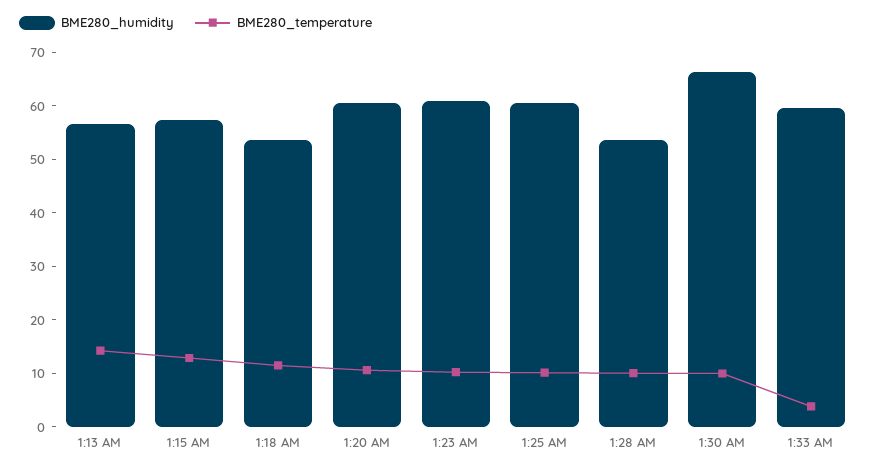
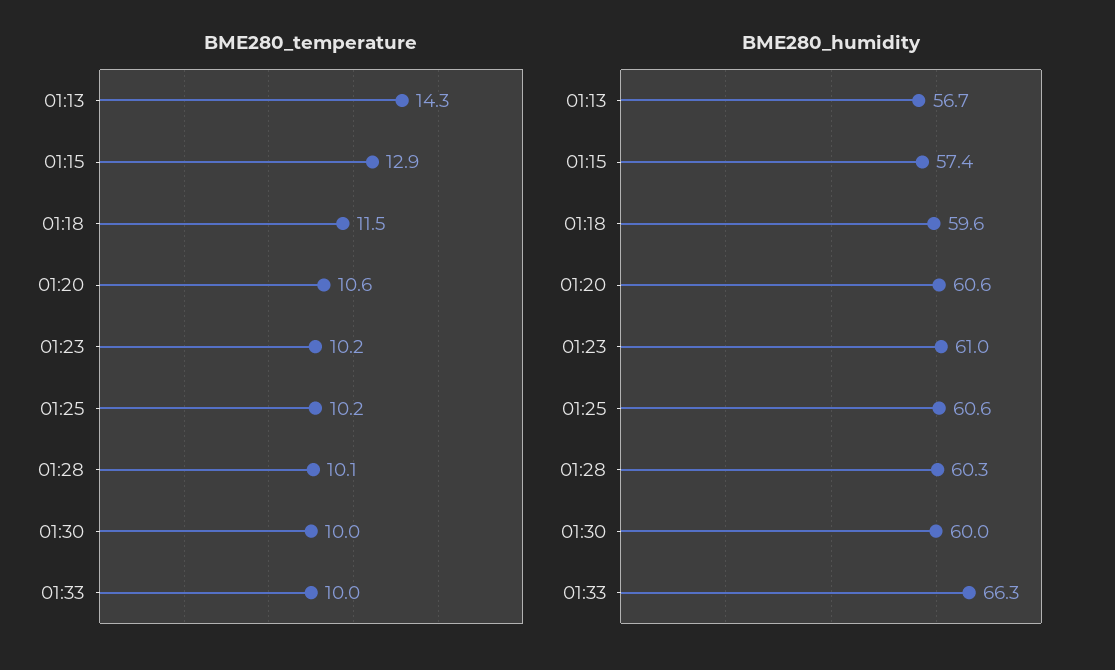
  {
    "BME280_humidity": {
      "1:13 AM": 56.7,
      "1:15 AM": 57.4,
-     "1:18 AM": 54,
+     "1:18 AM": 59.6,
      "1:20 AM": 60.6,
      "1:23 AM": 61,
      "1:25 AM": 60.6,
-     "1:28 AM": 54,
+     "1:28 AM": 60.3,
-     "1:30 AM": 66,
+     "1:30 AM": 60,
-     "1:33 AM": 60
+     "1:33 AM": 66.3
    },
    "BME280_temperature": {
      "1:13 AM": 14.3,
      "1:15 AM": 12.9,
      "1:18 AM": 11.5,
      "1:20 AM": 10.6,
      "1:23 AM": 10.2,
      "1:25 AM": 10.2,
      "1:28 AM": 10.1,
      "1:30 AM": 10,
-     "1:33 AM": 4
+     "1:33 AM": 10
    }
  }

